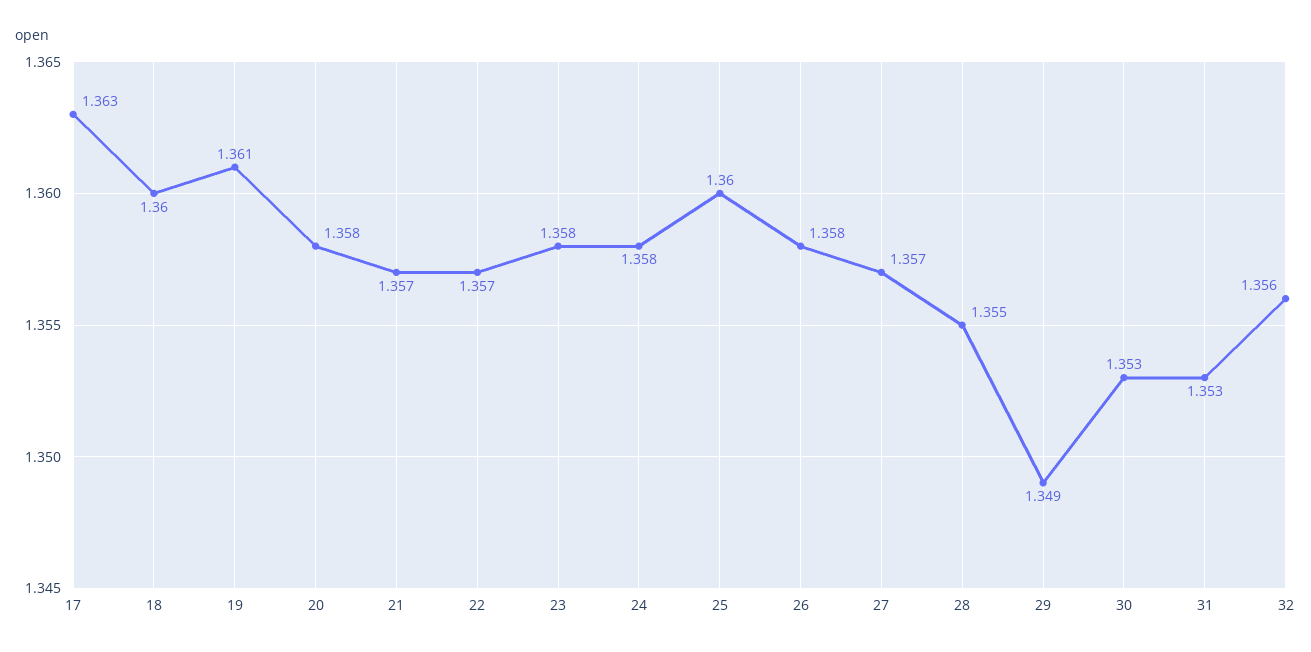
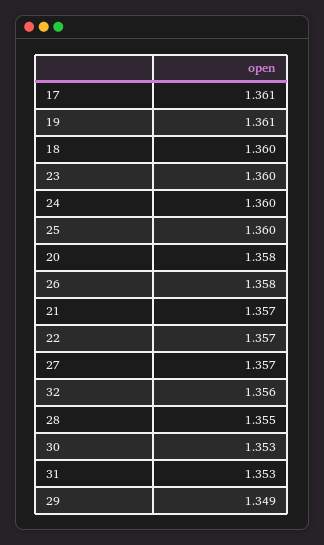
  {
-   "17": 1.363,
+   "17": 1.361,
    "18": 1.36,
    "19": 1.361,
    "20": 1.358,
    "21": 1.357,
    "22": 1.357,
-   "23": 1.358,
+   "23": 1.36,
-   "24": 1.358,
+   "24": 1.36,
    "25": 1.36,
    "26": 1.358,
    "27": 1.357,
    "28": 1.355,
    "29": 1.349,
    "30": 1.353,
    "31": 1.353,
    "32": 1.356
  }

